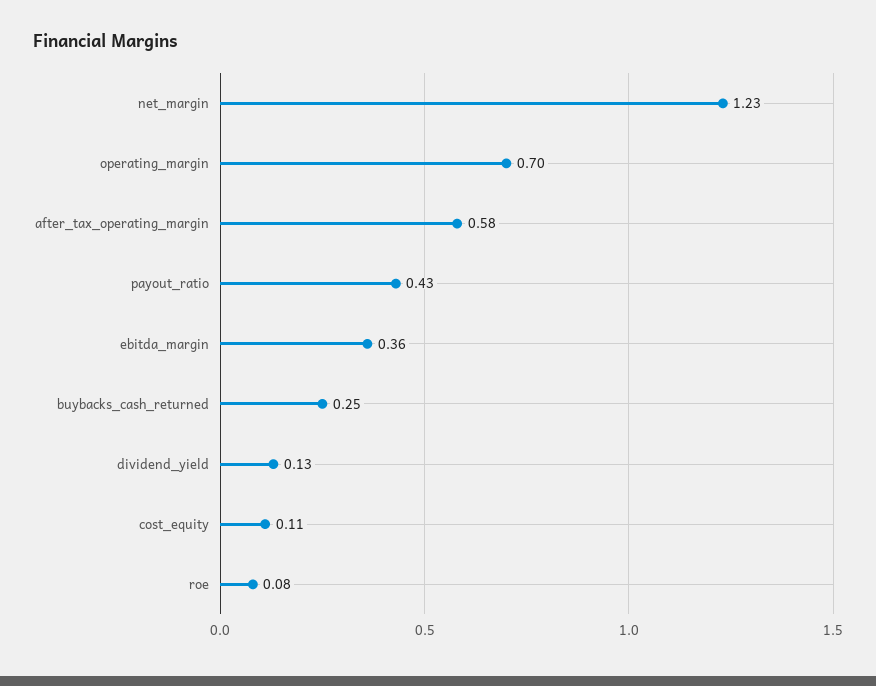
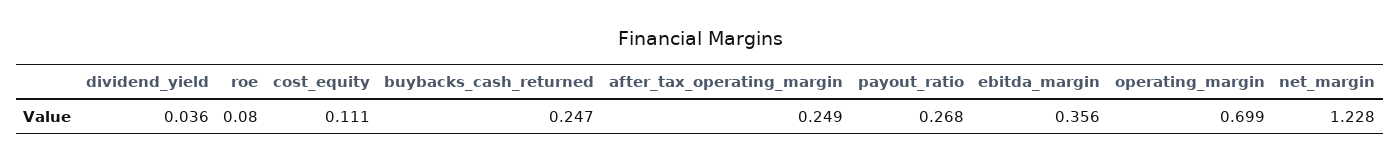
  {
    "net_margin": 1.228,
    "operating_margin": 0.699,
-   "after_tax_operating_margin": 0.58,
+   "after_tax_operating_margin": 0.249,
-   "payout_ratio": 0.43,
+   "payout_ratio": 0.268,
    "ebitda_margin": 0.356,
    "buybacks_cash_returned": 0.247,
-   "dividend_yield": 0.13,
+   "dividend_yield": 0.036,
    "cost_equity": 0.111,
    "roe": 0.08
  }

